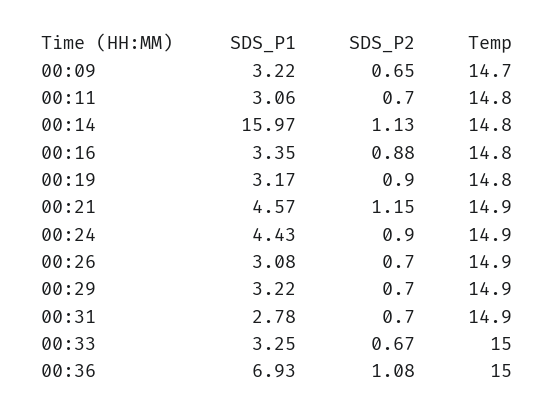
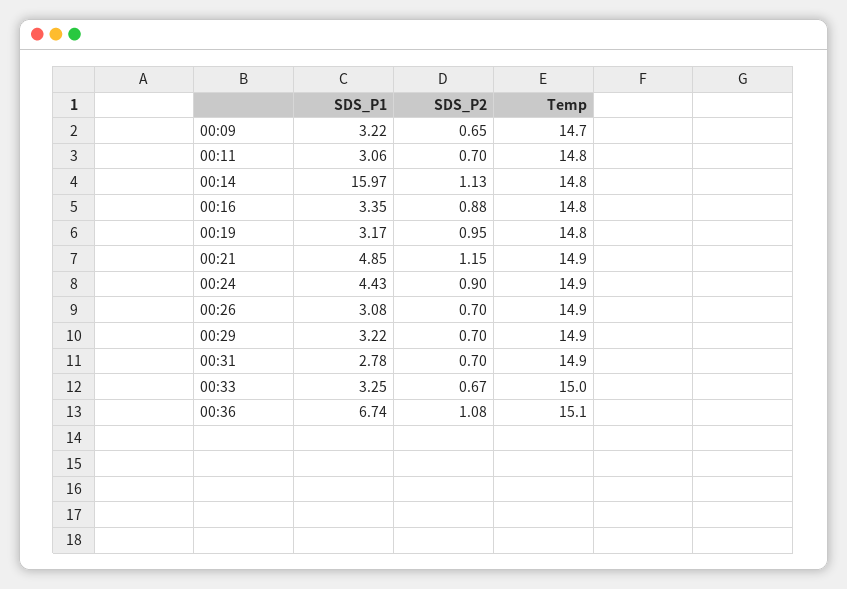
  {
    "SDS_P1": {
      "00:09": 3.22,
      "00:11": 3.06,
      "00:14": 15.97,
      "00:16": 3.35,
      "00:19": 3.17,
-     "00:21": 4.57,
+     "00:21": 4.85,
      "00:24": 4.43,
      "00:26": 3.08,
      "00:29": 3.22,
      "00:31": 2.78,
      "00:33": 3.25,
-     "00:36": 6.93
+     "00:36": 6.74
    },
    "SDS_P2": {
      "00:09": 0.65,
      "00:11": 0.7,
      "00:14": 1.13,
      "00:16": 0.88,
-     "00:19": 0.9,
+     "00:19": 0.95,
      "00:21": 1.15,
      "00:24": 0.9,
      "00:26": 0.7,
      "00:29": 0.7,
      "00:31": 0.7,
      "00:33": 0.67,
      "00:36": 1.08
    },
    "Temp": {
      "00:09": 14.7,
      "00:11": 14.8,
      "00:14": 14.8,
      "00:16": 14.8,
      "00:19": 14.8,
      "00:21": 14.9,
      "00:24": 14.9,
      "00:26": 14.9,
      "00:29": 14.9,
      "00:31": 14.9,
      "00:33": 15,
-     "00:36": 15
+     "00:36": 15.1
    }
  }

